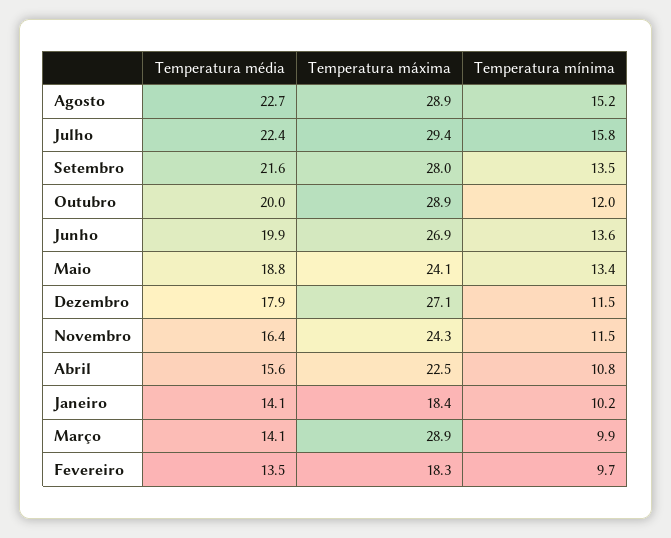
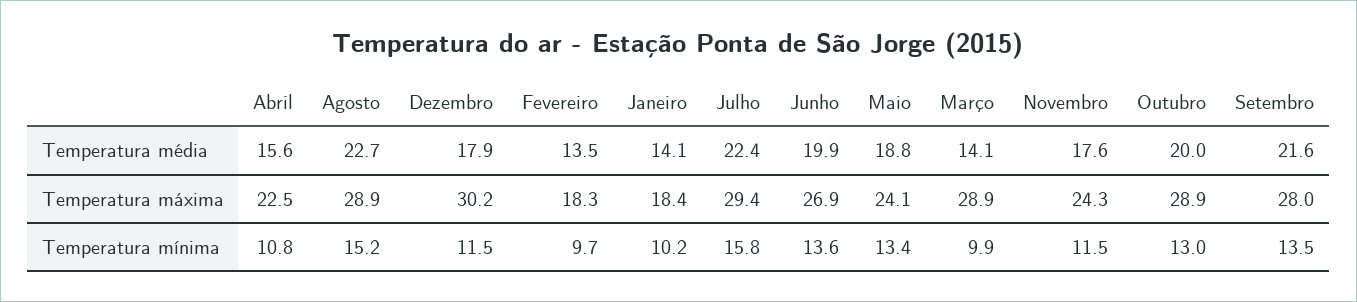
  {
    "Temperatura média": {
      "Agosto": 22.7,
      "Julho": 22.4,
      "Setembro": 21.6,
      "Outubro": 20,
      "Junho": 19.9,
      "Maio": 18.8,
      "Dezembro": 17.9,
-     "Novembro": 16.4,
+     "Novembro": 17.6,
      "Abril": 15.6,
      "Janeiro": 14.1,
      "Março": 14.1,
      "Fevereiro": 13.5
    },
    "Temperatura máxima": {
      "Agosto": 28.9,
      "Julho": 29.4,
      "Setembro": 28,
      "Outubro": 28.9,
      "Junho": 26.9,
      "Maio": 24.1,
-     "Dezembro": 27.1,
+     "Dezembro": 30.2,
      "Novembro": 24.3,
      "Abril": 22.5,
      "Janeiro": 18.4,
      "Março": 28.9,
      "Fevereiro": 18.3
    },
    "Temperatura mínima": {
      "Agosto": 15.2,
      "Julho": 15.8,
      "Setembro": 13.5,
-     "Outubro": 12,
+     "Outubro": 13,
      "Junho": 13.6,
      "Maio": 13.4,
      "Dezembro": 11.5,
      "Novembro": 11.5,
      "Abril": 10.8,
      "Janeiro": 10.2,
      "Março": 9.9,
      "Fevereiro": 9.7
    }
  }

